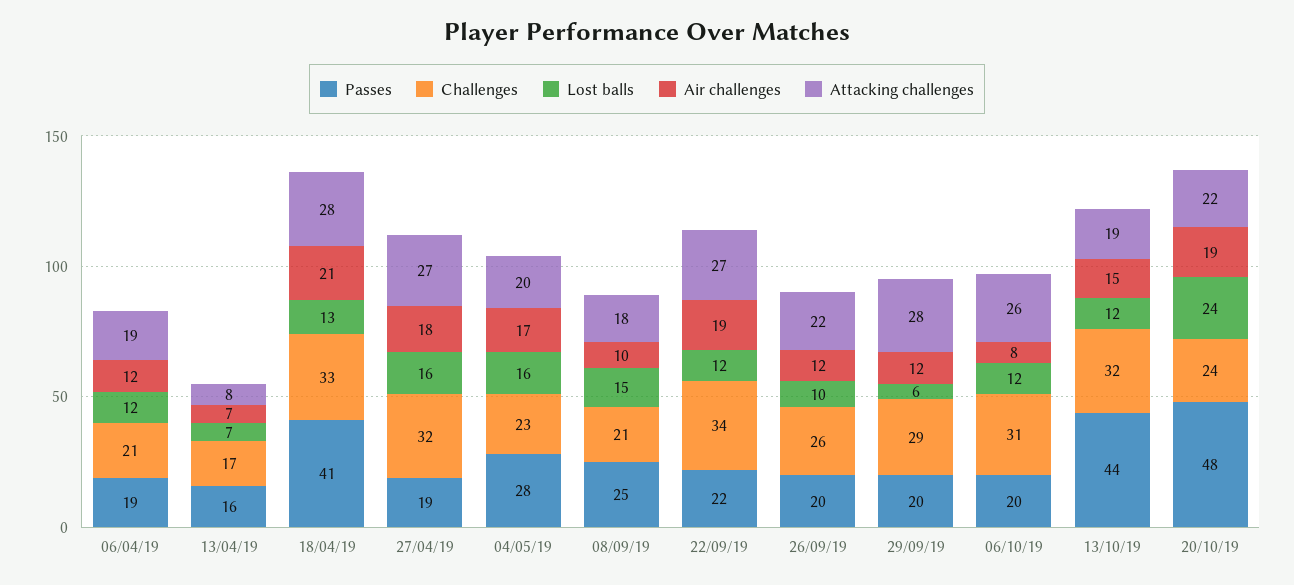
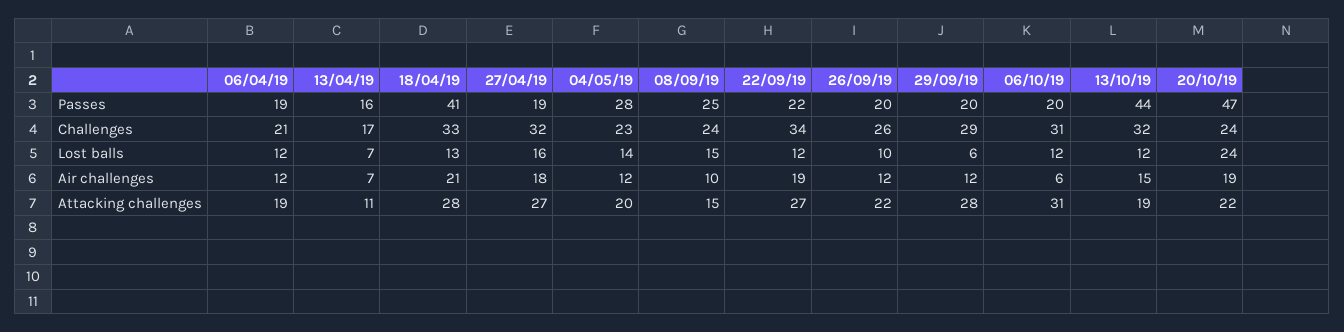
  {
    "Passes": {
      "06/04/19": 19,
      "13/04/19": 16,
      "18/04/19": 41,
      "27/04/19": 19,
      "04/05/19": 28,
      "08/09/19": 25,
      "22/09/19": 22,
      "26/09/19": 20,
      "29/09/19": 20,
      "06/10/19": 20,
      "13/10/19": 44,
-     "20/10/19": 48
+     "20/10/19": 47
    },
    "Challenges": {
      "06/04/19": 21,
      "13/04/19": 17,
      "18/04/19": 33,
      "27/04/19": 32,
      "04/05/19": 23,
-     "08/09/19": 21,
+     "08/09/19": 24,
      "22/09/19": 34,
      "26/09/19": 26,
      "29/09/19": 29,
      "06/10/19": 31,
      "13/10/19": 32,
      "20/10/19": 24
    },
    "Lost balls": {
      "06/04/19": 12,
      "13/04/19": 7,
      "18/04/19": 13,
      "27/04/19": 16,
-     "04/05/19": 16,
+     "04/05/19": 14,
      "08/09/19": 15,
      "22/09/19": 12,
      "26/09/19": 10,
      "29/09/19": 6,
      "06/10/19": 12,
      "13/10/19": 12,
      "20/10/19": 24
    },
    "Air challenges": {
      "06/04/19": 12,
      "13/04/19": 7,
      "18/04/19": 21,
      "27/04/19": 18,
-     "04/05/19": 17,
+     "04/05/19": 12,
      "08/09/19": 10,
      "22/09/19": 19,
      "26/09/19": 12,
      "29/09/19": 12,
-     "06/10/19": 8,
+     "06/10/19": 6,
      "13/10/19": 15,
      "20/10/19": 19
    },
    "Attacking challenges": {
      "06/04/19": 19,
-     "13/04/19": 8,
+     "13/04/19": 11,
      "18/04/19": 28,
      "27/04/19": 27,
      "04/05/19": 20,
-     "08/09/19": 18,
+     "08/09/19": 15,
      "22/09/19": 27,
      "26/09/19": 22,
      "29/09/19": 28,
-     "06/10/19": 26,
+     "06/10/19": 31,
      "13/10/19": 19,
      "20/10/19": 22
    }
  }

